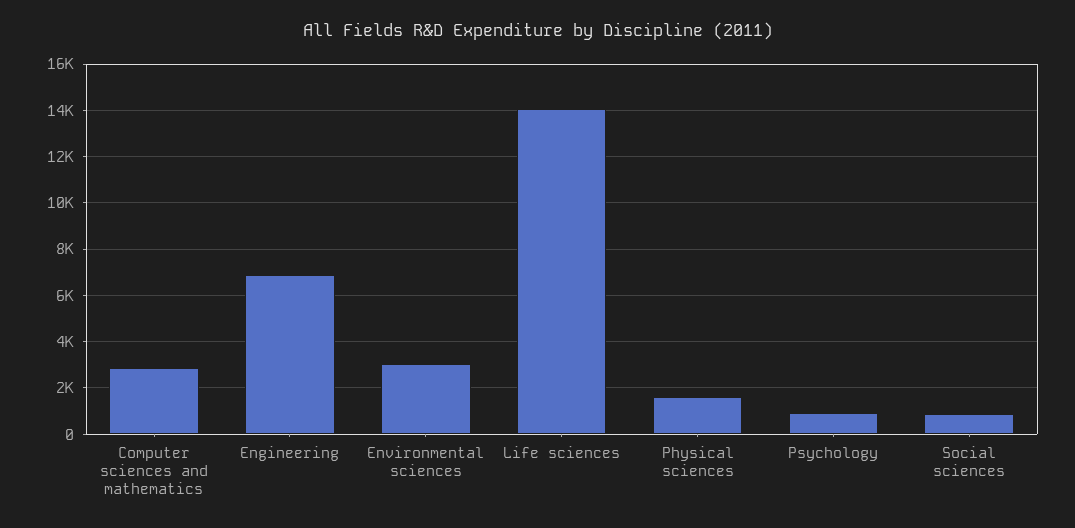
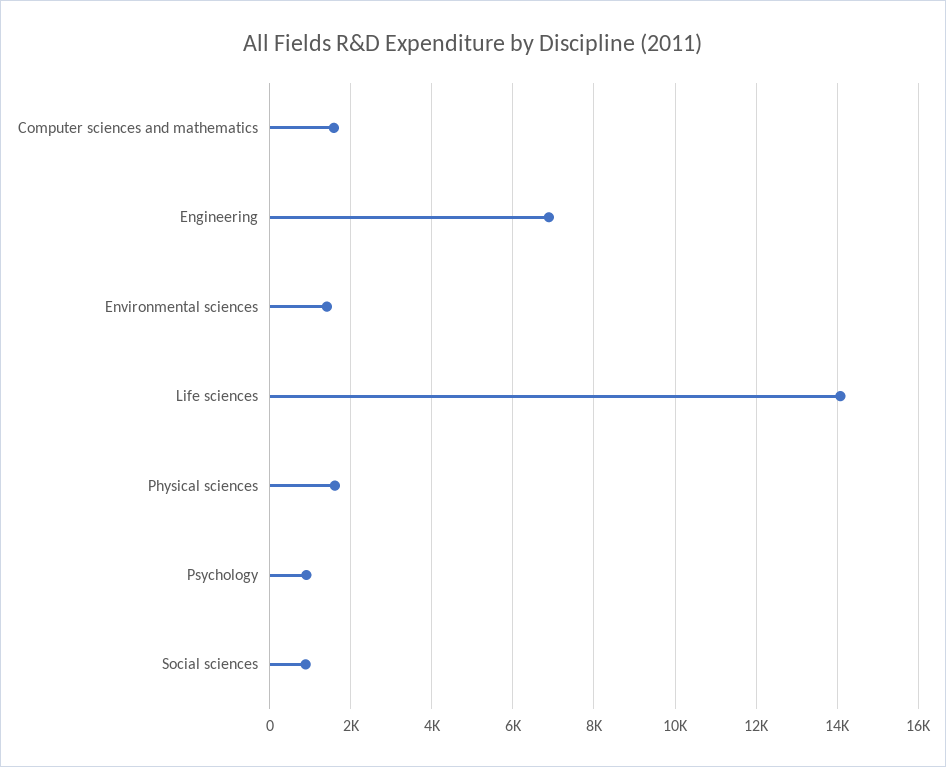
  {
-   "Computer sciences and mathematics": 3000,
+   "Computer sciences and mathematics": 1600,
    "Engineering": 6800,
-   "Environmental sciences": 3000,
+   "Environmental sciences": 1400,
    "Life sciences": 14000,
    "Physical sciences": 1600,
    "Psychology": 1000,
    "Social sciences": 800
  }

